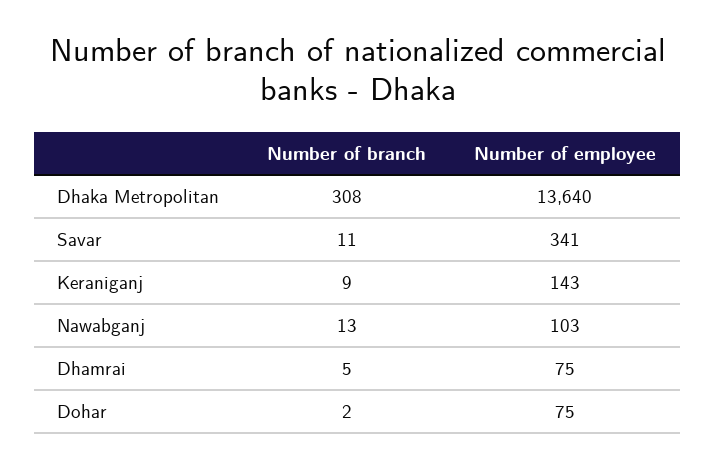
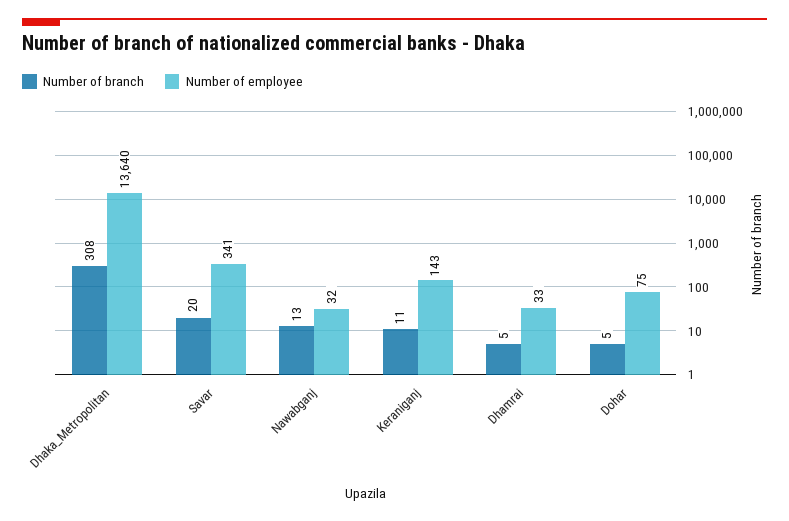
  {
    "Number of branch": {
      "Dhaka Metropolitan": 308,
-     "Savar": 11,
+     "Savar": 20,
-     "Keraniganj": 9,
+     "Keraniganj": 11,
      "Nawabganj": 13,
      "Dhamrai": 5,
-     "Dohar": 2
+     "Dohar": 5
    },
    "Number of employee": {
      "Dhaka Metropolitan": 13640,
      "Savar": 341,
      "Keraniganj": 143,
-     "Nawabganj": 103,
+     "Nawabganj": 32,
-     "Dhamrai": 75,
+     "Dhamrai": 33,
      "Dohar": 75
    }
  }

